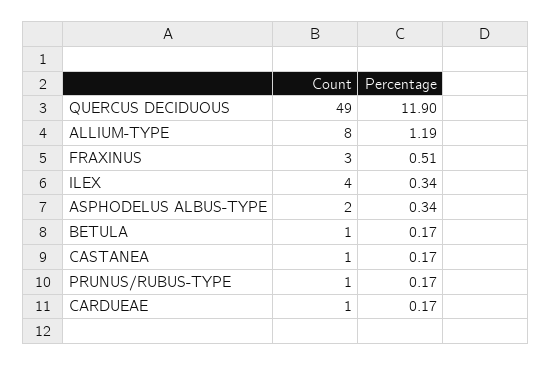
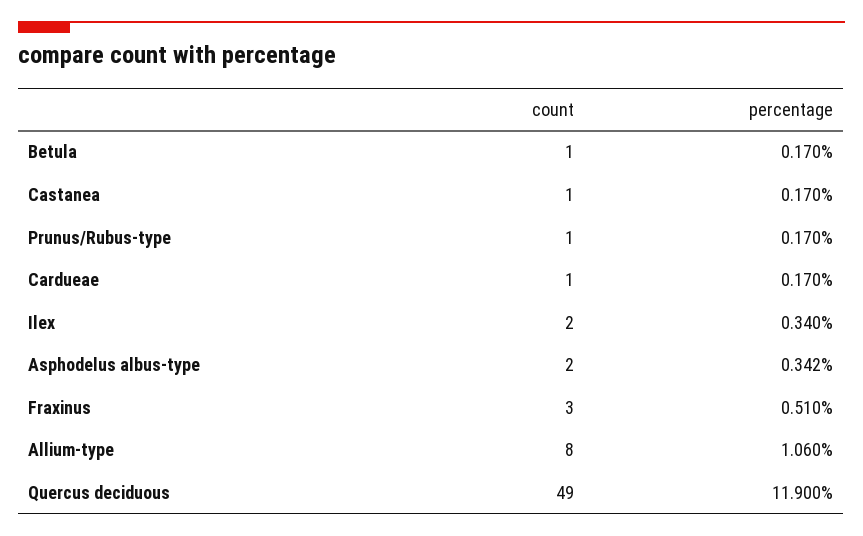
  {
    "Count": {
      "QUERCUS DECIDUOUS": 49,
      "ALLIUM-TYPE": 8,
      "FRAXINUS": 3,
-     "ILEX": 4,
+     "ILEX": 2,
      "ASPHODELUS ALBUS-TYPE": 2,
      "BETULA": 1,
      "CASTANEA": 1,
      "PRUNUS/RUBUS-TYPE": 1,
      "CARDUEAE": 1
    },
    "Percentage": {
      "QUERCUS DECIDUOUS": 11.9,
-     "ALLIUM-TYPE": 1.19,
+     "ALLIUM-TYPE": 1.06,
      "FRAXINUS": 0.51,
      "ILEX": 0.34,
-     "ASPHODELUS ALBUS-TYPE": 0.34,
+     "ASPHODELUS ALBUS-TYPE": 0.342,
      "BETULA": 0.17,
      "CASTANEA": 0.17,
      "PRUNUS/RUBUS-TYPE": 0.17,
      "CARDUEAE": 0.17
    }
  }

